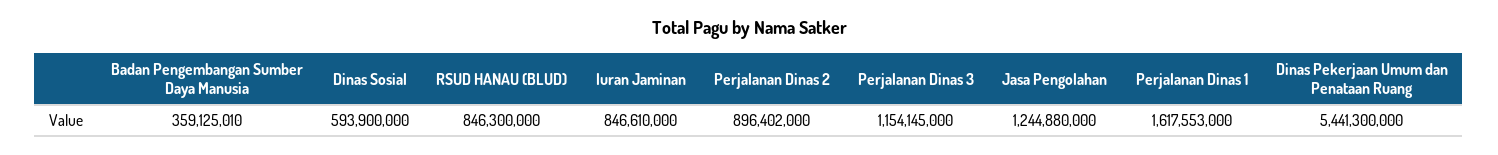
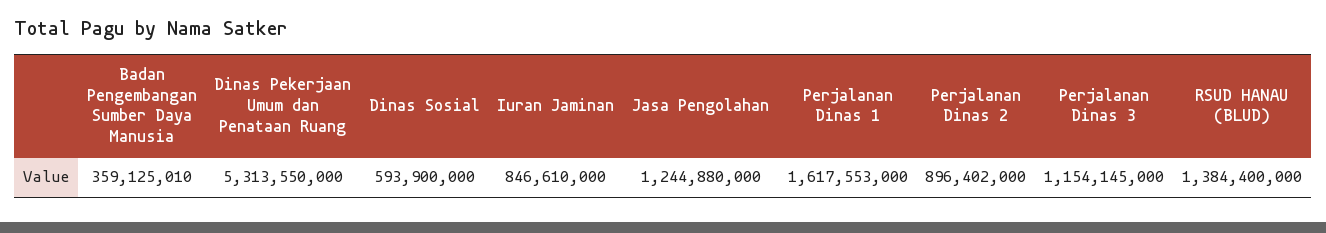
  {
    "Badan Pengembangan Sumber Daya Manusia": 359125010,
    "Dinas Sosial": 593900000,
-   "RSUD HANAU (BLUD)": 846300000,
+   "RSUD HANAU (BLUD)": 1384400000,
    "Iuran Jaminan": 846610000,
    "Perjalanan Dinas 2": 896402000,
    "Perjalanan Dinas 3": 1154145000,
    "Jasa Pengolahan": 1244880000,
    "Perjalanan Dinas 1": 1617553000,
-   "Dinas Pekerjaan Umum dan Penataan Ruang": 5441300000
+   "Dinas Pekerjaan Umum dan Penataan Ruang": 5313550000
  }

